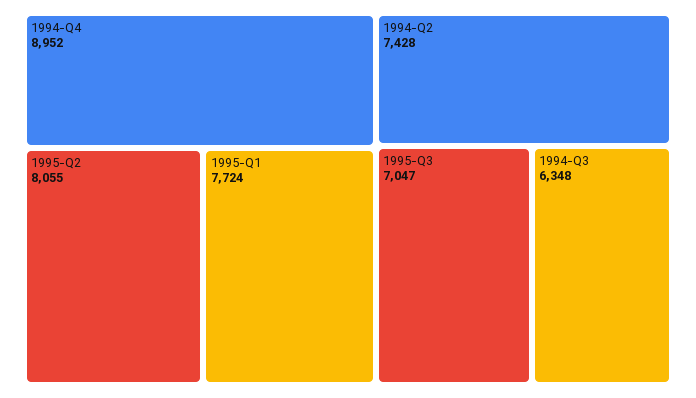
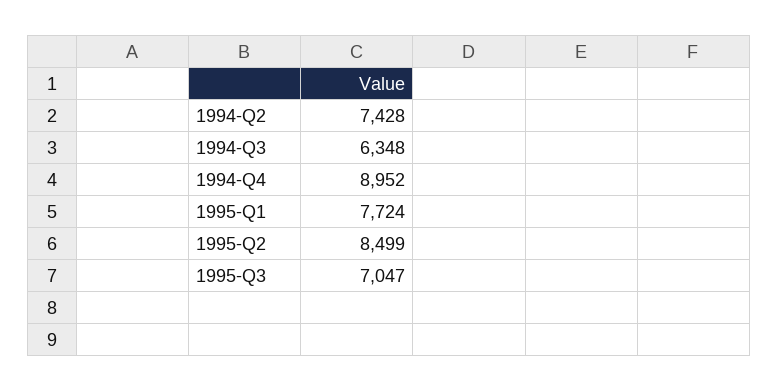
  {
    "1994-Q4": 8952,
-   "1995-Q2": 8055,
+   "1995-Q2": 8499,
    "1995-Q1": 7724,
    "1994-Q2": 7428,
    "1995-Q3": 7047,
    "1994-Q3": 6348
  }

